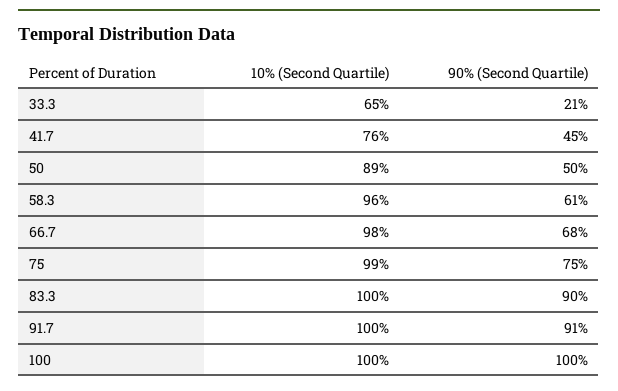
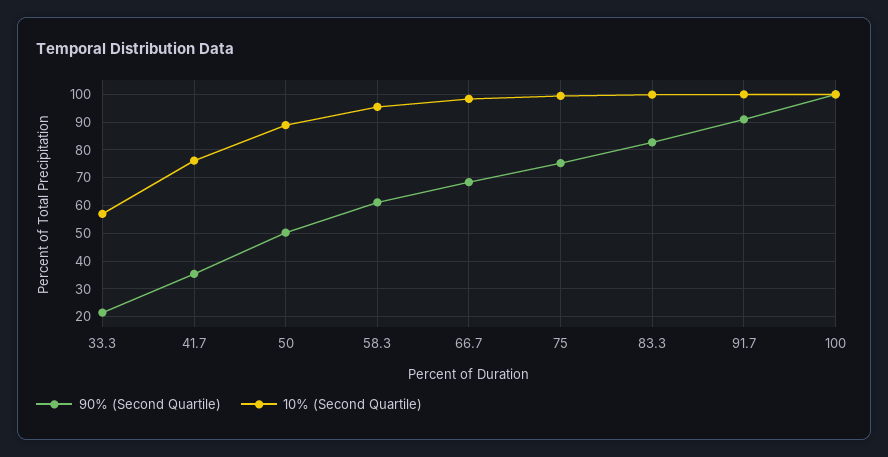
  {
    "10% (Second Quartile)": {
-     "33.3": 65,
+     "33.3": 57.5,
      "41.7": 76,
      "50": 89,
      "58.3": 96,
      "66.7": 98,
      "75": 99,
      "83.3": 100,
      "91.7": 100,
      "100": 100
    },
    "90% (Second Quartile)": {
      "33.3": 21,
-     "41.7": 45,
+     "41.7": 35,
      "50": 50,
      "58.3": 61,
      "66.7": 68,
      "75": 75,
-     "83.3": 90,
+     "83.3": 82.5,
      "91.7": 91,
      "100": 100
    }
  }

